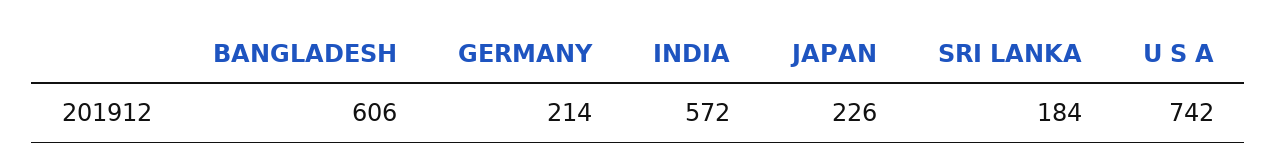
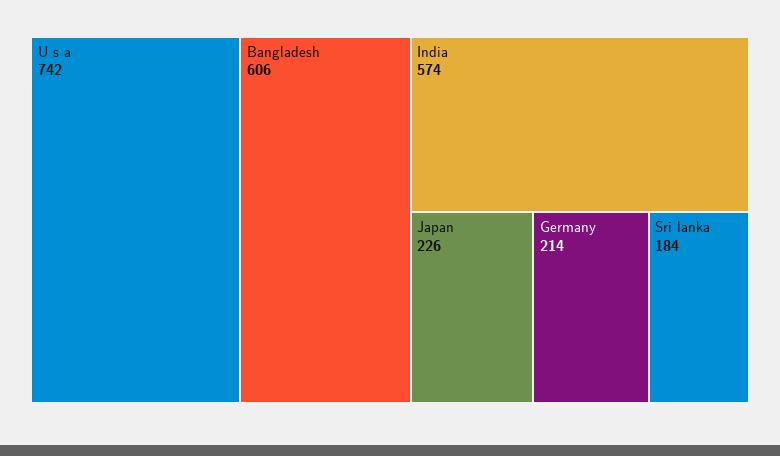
  {
    "BANGLADESH": 606,
    "GERMANY": 214,
-   "INDIA": 572,
+   "INDIA": 574,
    "JAPAN": 226,
    "SRI LANKA": 184,
    "U S A": 742
  }

